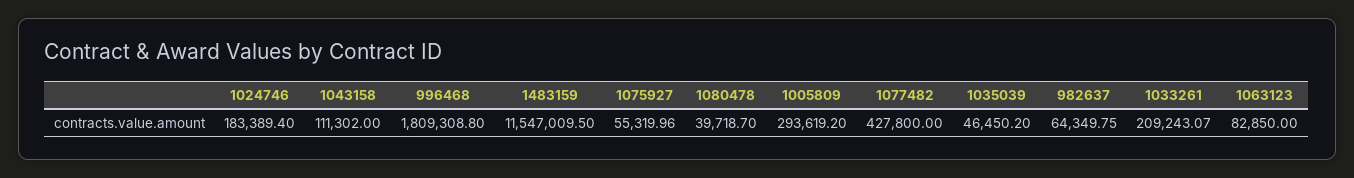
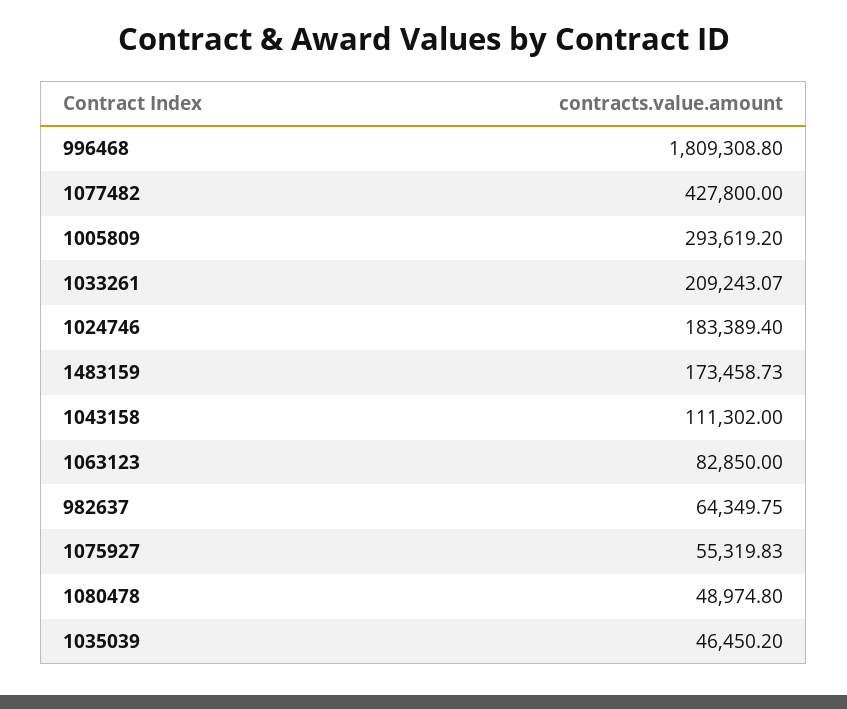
  {
    "1024746": 183389.4,
    "1043158": 111302,
    "996468": 1809308.8,
-   "1483159": 11547009.5,
+   "1483159": 173458.73,
-   "1075927": 55319.96,
+   "1075927": 55319.83,
-   "1080478": 39718.7,
+   "1080478": 48974.8,
    "1005809": 293619.2,
    "1077482": 427800,
    "1035039": 46450.2,
    "982637": 64349.75,
    "1033261": 209243.07,
    "1063123": 82850
  }

